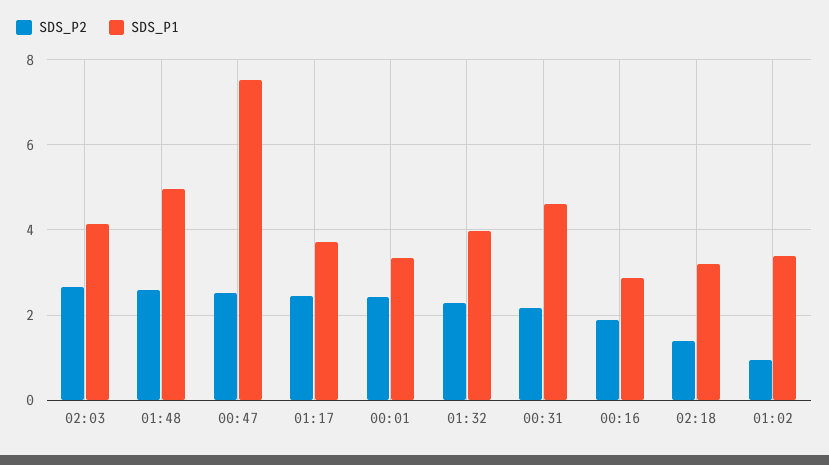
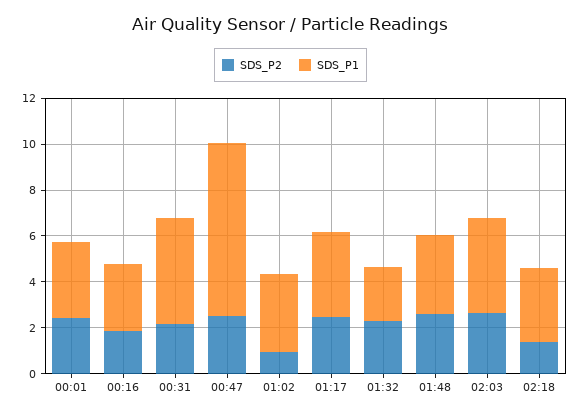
  {
    "SDS_P2": {
      "02:03": 2.6,
      "01:48": 2.6,
      "00:47": 2.6,
      "01:17": 2.4,
      "00:01": 2.4,
      "01:32": 2.2,
      "00:31": 2.2,
      "00:16": 1.8,
      "02:18": 1.4,
      "01:02": 1
    },
    "SDS_P1": {
      "02:03": 4.2,
-     "01:48": 5,
+     "01:48": 3.5,
      "00:47": 7.6,
      "01:17": 3.8,
      "00:01": 3.4,
-     "01:32": 4,
+     "01:32": 2.5,
      "00:31": 4.6,
      "00:16": 2.8,
      "02:18": 3.2,
      "01:02": 3.4
    }
  }

